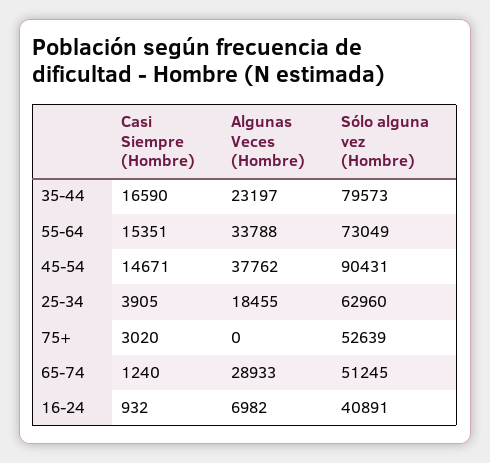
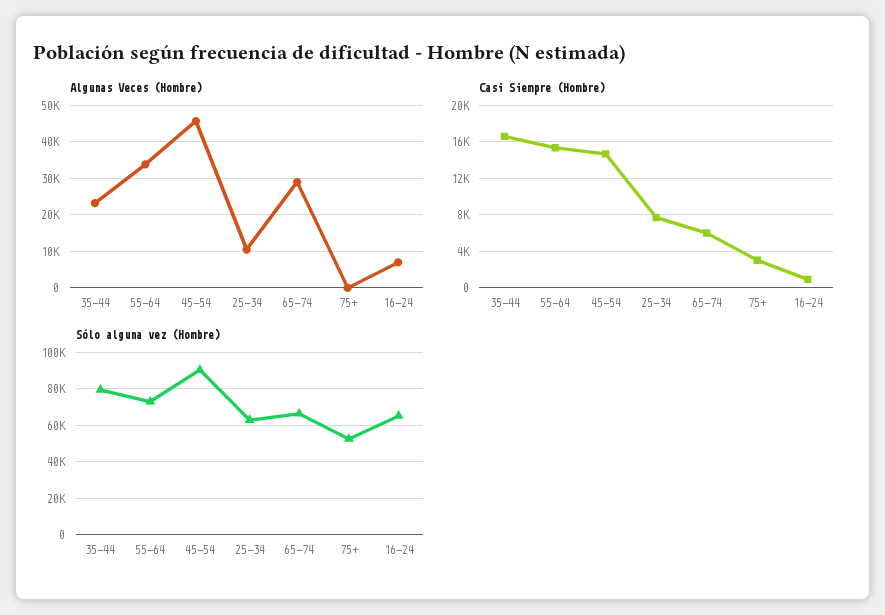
  {
    "Casi Siempre (Hombre)": {
      "35-44": 16590,
      "55-64": 15351,
      "45-54": 14671,
-     "25-34": 3905,
+     "25-34": 8000,
      "75+": 3020,
-     "65-74": 1240,
+     "65-74": 6000,
      "16-24": 932
    },
    "Algunas Veces (Hombre)": {
      "35-44": 23197,
      "55-64": 33788,
-     "45-54": 37762,
+     "45-54": 46000,
-     "25-34": 18455,
+     "25-34": 10000,
      "75+": 0,
      "65-74": 28933,
      "16-24": 6982
    },
    "Sólo alguna vez (Hombre)": {
      "35-44": 79573,
      "55-64": 73049,
      "45-54": 90431,
      "25-34": 62960,
      "75+": 52639,
-     "65-74": 51245,
+     "65-74": 65000,
-     "16-24": 40891
+     "16-24": 65000
    }
  }

